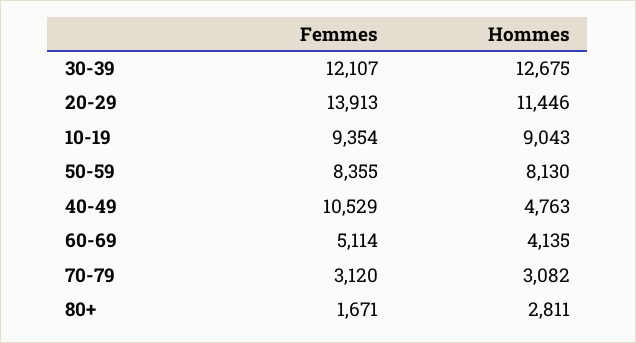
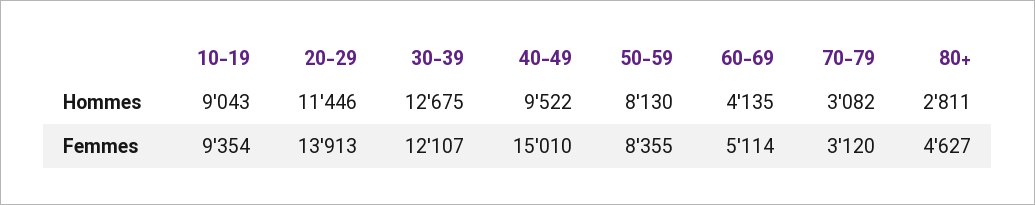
  {
    "Femmes": {
      "30-39": 12107,
      "20-29": 13913,
      "10-19": 9354,
      "50-59": 8355,
-     "40-49": 10529,
+     "40-49": 15010,
      "60-69": 5114,
      "70-79": 3120,
-     "80+": 1671
+     "80+": 4627
    },
    "Hommes": {
      "30-39": 12675,
      "20-29": 11446,
      "10-19": 9043,
      "50-59": 8130,
-     "40-49": 4763,
+     "40-49": 9522,
      "60-69": 4135,
      "70-79": 3082,
      "80+": 2811
    }
  }

